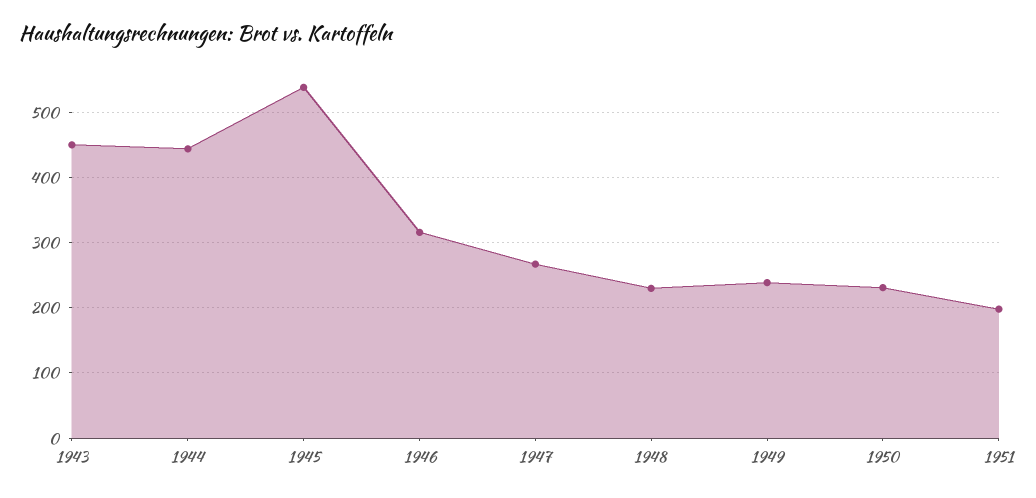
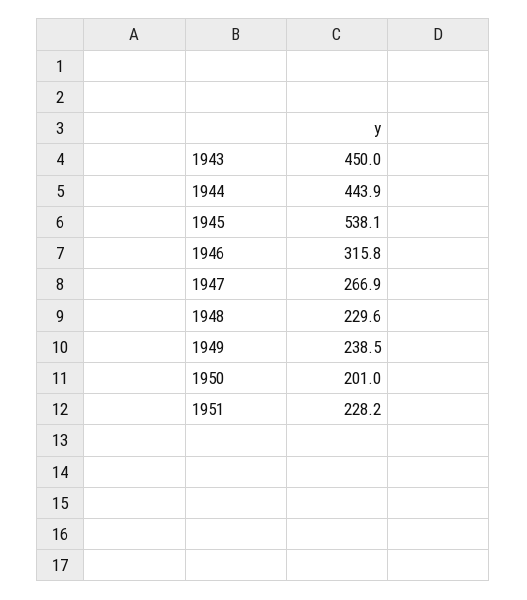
  {
    "1943": 450,
    "1944": 443.9,
    "1945": 538.1,
    "1946": 315.8,
    "1947": 266.9,
    "1948": 229.6,
    "1949": 238.5,
-   "1950": 230,
+   "1950": 201,
-   "1951": 200
+   "1951": 228.2
  }

